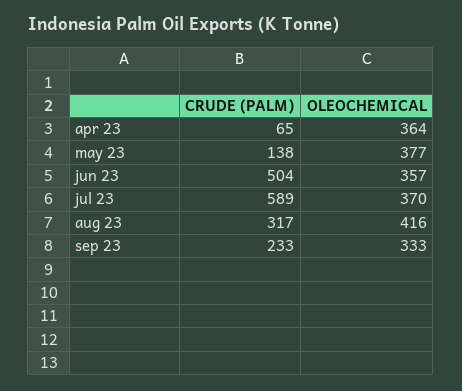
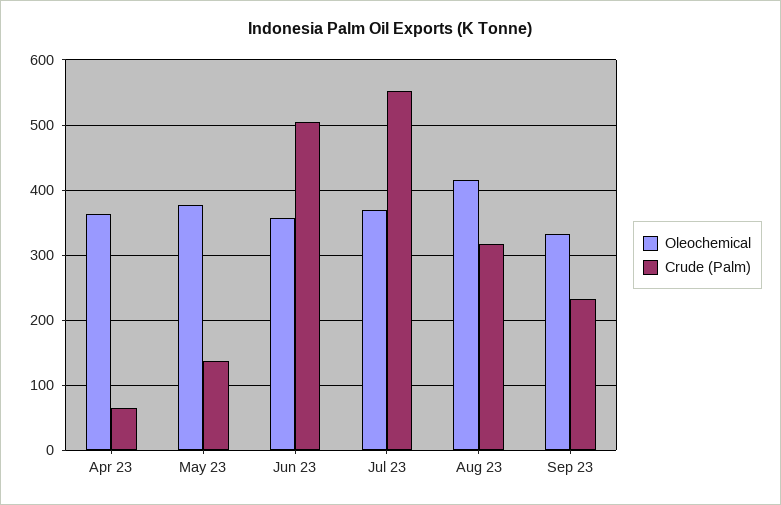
  {
    "CRUDE (PALM)": {
      "apr 23": 65,
      "may 23": 138,
      "jun 23": 504,
-     "jul 23": 589,
+     "jul 23": 550,
      "aug 23": 317,
      "sep 23": 233
    },
    "OLEOCHEMICAL": {
      "apr 23": 364,
      "may 23": 377,
      "jun 23": 357,
      "jul 23": 370,
      "aug 23": 416,
      "sep 23": 333
    }
  }

